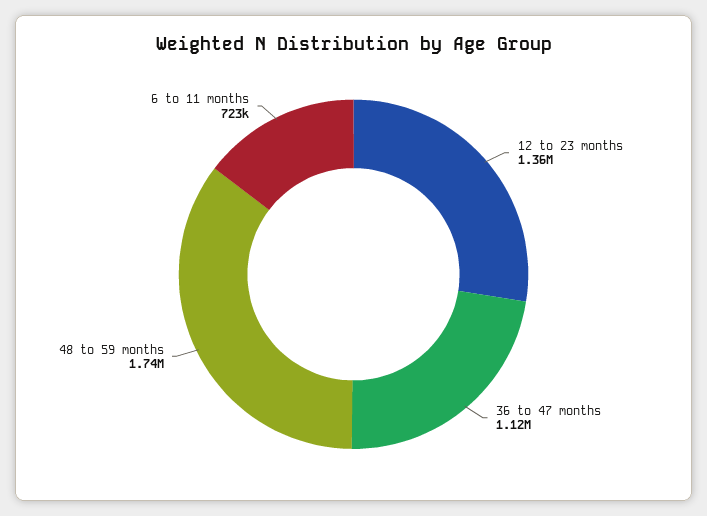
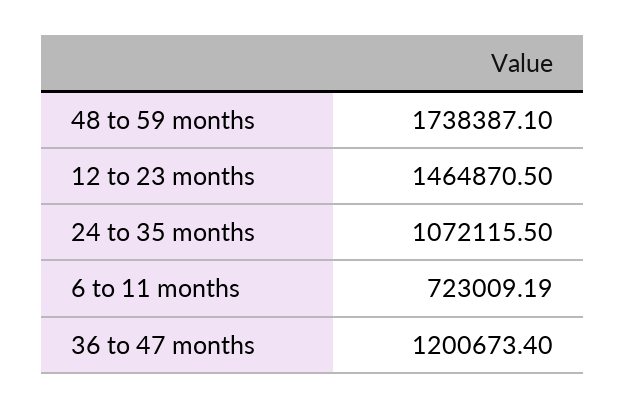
  {
-   "12 to 23 months": 1360000,
+   "12 to 23 months": 1464870.5,
-   "36 to 47 months": 1120000,
+   "36 to 47 months": 1200673.4,
    "48 to 59 months": 1738387.1,
-   "6 to 11 months": 723009.19
+   "6 to 11 months": 723009.19,
+   "24 to 35 months": 1072115.5
  }

